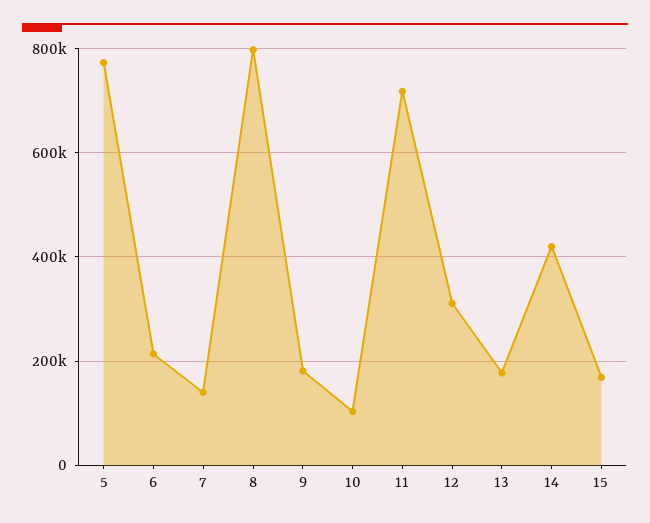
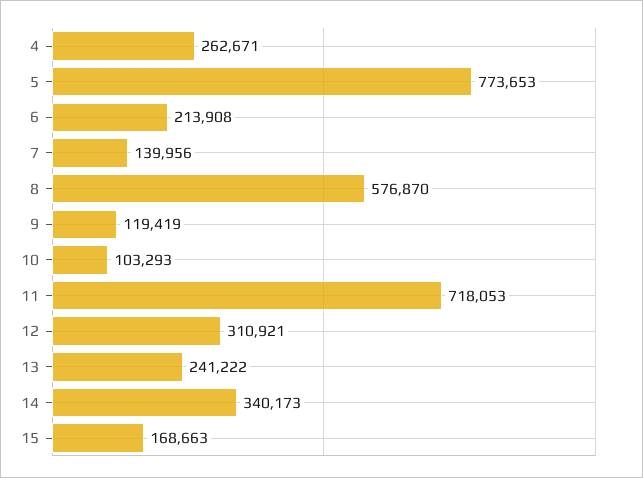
  {
    "5": 773653,
    "6": 213908,
    "7": 139956,
-   "8": 800000,
+   "8": 576870,
-   "9": 180000,
+   "9": 119419,
    "10": 103293,
    "11": 718053,
    "12": 310921,
-   "13": 180000,
+   "13": 241222,
-   "14": 420000,
+   "14": 340173,
-   "15": 168663
+   "15": 168663,
+   "4": 262671
  }

